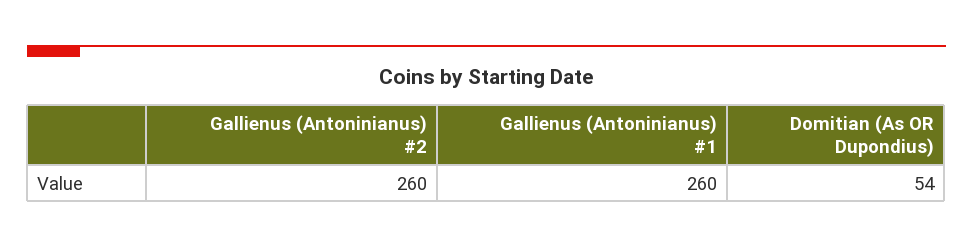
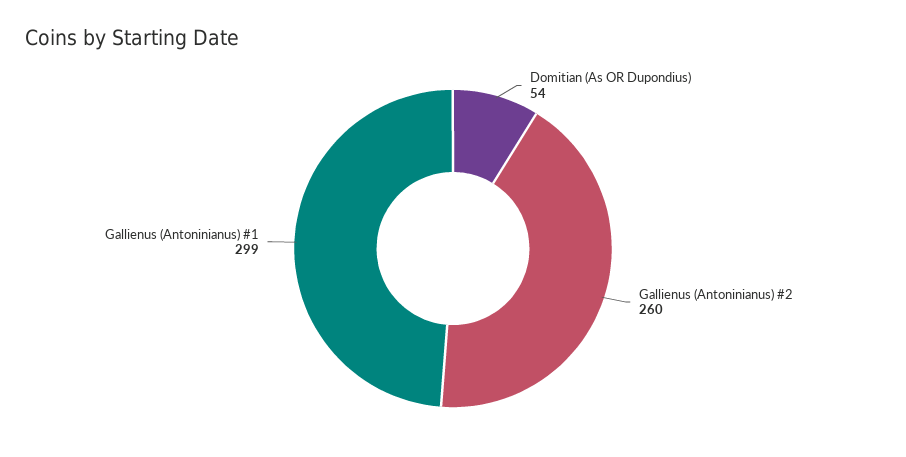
  {
    "Gallienus (Antoninianus) #2": 260,
-   "Gallienus (Antoninianus) #1": 260,
+   "Gallienus (Antoninianus) #1": 299,
    "Domitian (As OR Dupondius)": 54
  }

